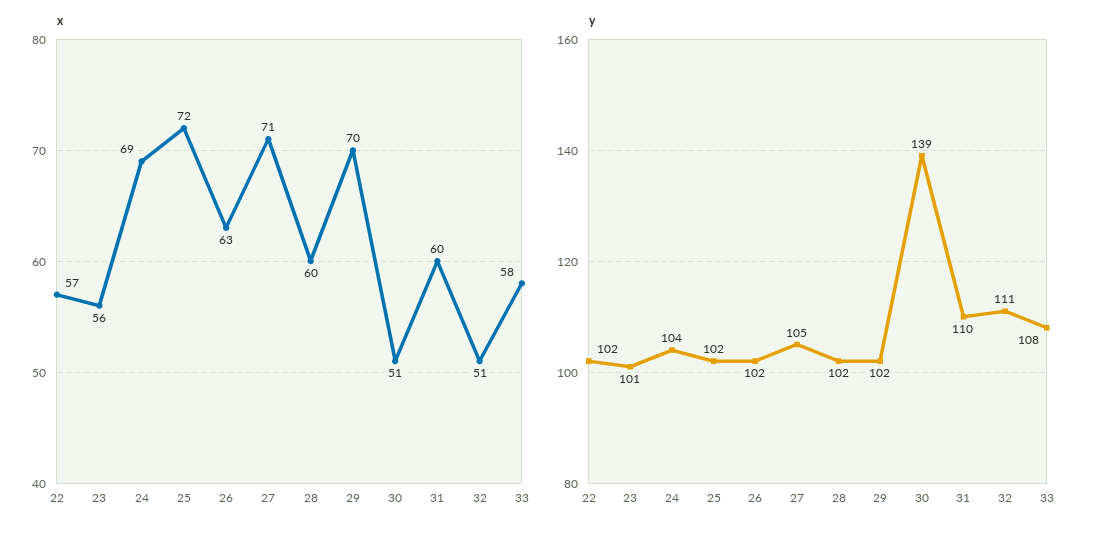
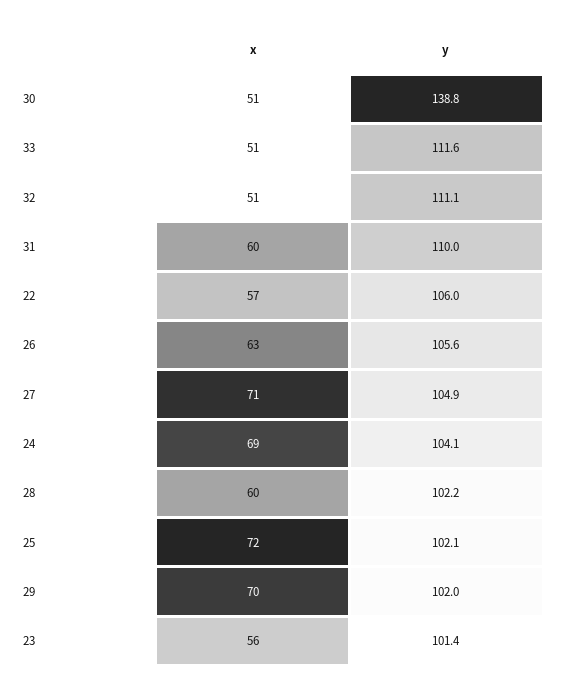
  {
    "x": {
      "22": 57,
      "23": 56,
      "24": 69,
      "25": 72,
      "26": 63,
      "27": 71,
      "28": 60,
      "29": 70,
      "30": 51,
      "31": 60,
      "32": 51,
-     "33": 58
+     "33": 51
    },
    "y": {
-     "22": 102,
+     "22": 106,
      "23": 101.4,
      "24": 104.1,
      "25": 102.1,
-     "26": 102,
+     "26": 105.6,
      "27": 104.9,
      "28": 102.2,
      "29": 102,
      "30": 138.8,
      "31": 110,
      "32": 111.1,
-     "33": 108
+     "33": 111.6
    }
  }

